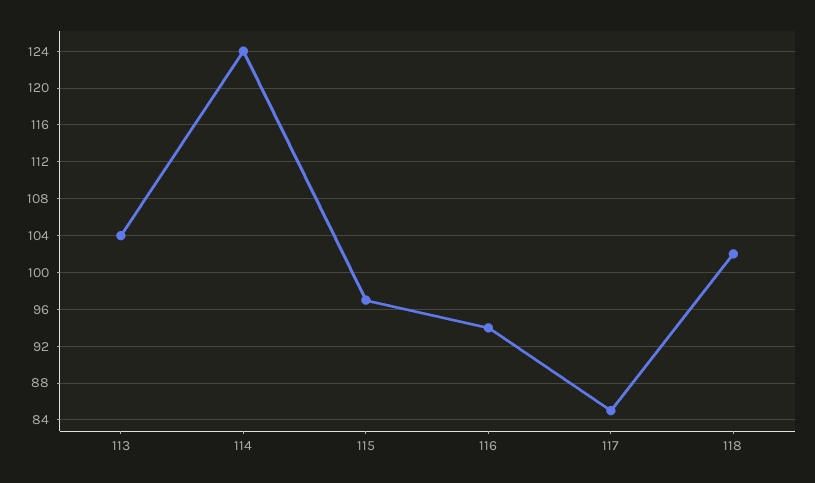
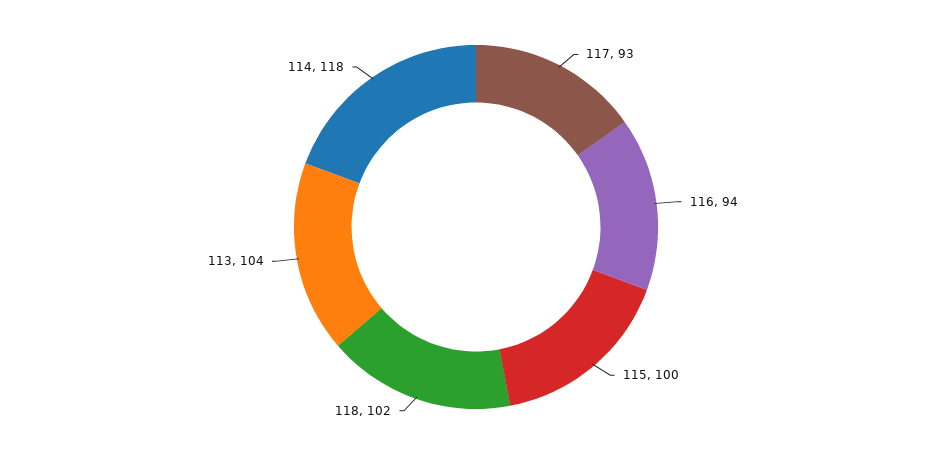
  {
    "113": 104,
-   "114": 124,
+   "114": 118,
-   "115": 97,
+   "115": 100,
    "116": 94,
-   "117": 85,
+   "117": 93,
    "118": 102
  }

